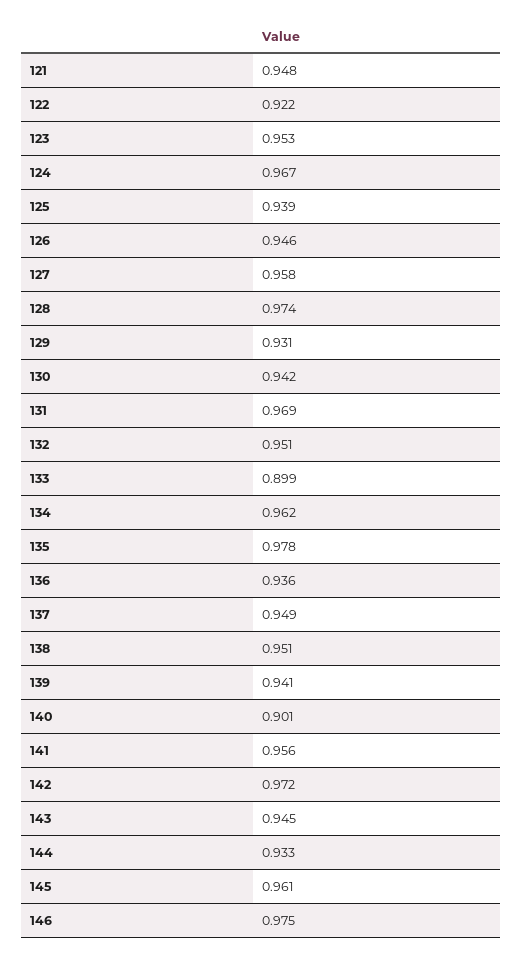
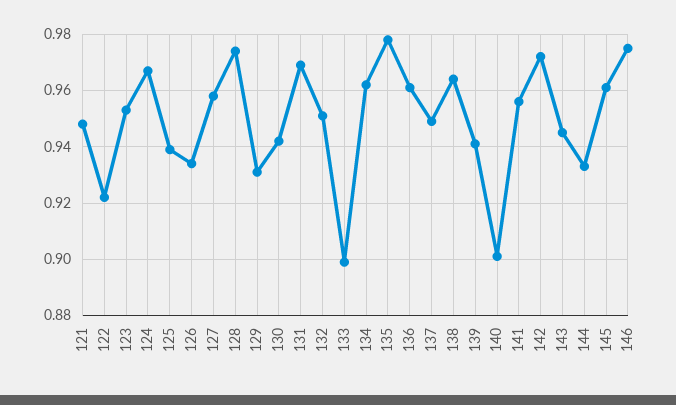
  {
    "121": 0.948,
    "122": 0.922,
    "123": 0.953,
    "124": 0.967,
    "125": 0.939,
-   "126": 0.946,
+   "126": 0.935,
    "127": 0.958,
    "128": 0.974,
    "129": 0.931,
    "130": 0.942,
    "131": 0.969,
    "132": 0.951,
    "133": 0.899,
    "134": 0.962,
    "135": 0.978,
-   "136": 0.936,
+   "136": 0.96,
    "137": 0.949,
-   "138": 0.951,
+   "138": 0.965,
    "139": 0.941,
    "140": 0.901,
    "141": 0.956,
    "142": 0.972,
    "143": 0.945,
    "144": 0.933,
    "145": 0.961,
    "146": 0.975
  }

